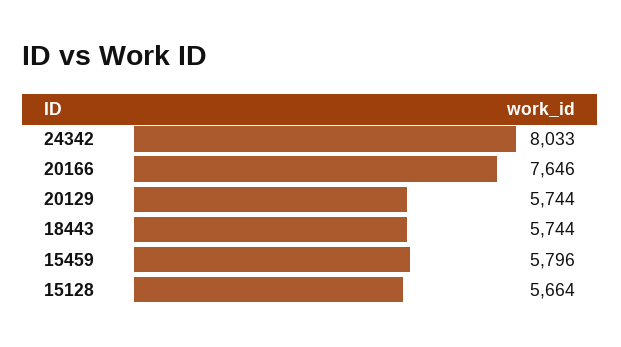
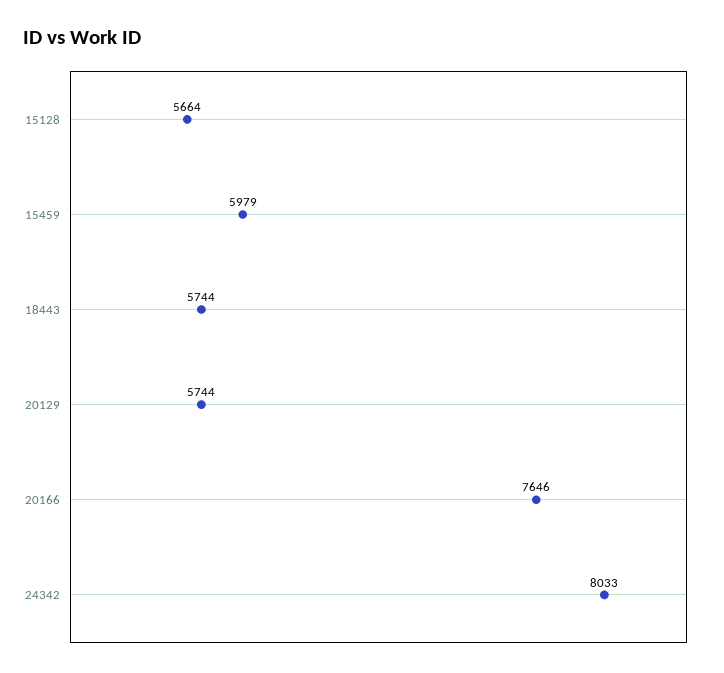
  {
    "24342": 8033,
    "20166": 7646,
    "20129": 5744,
    "18443": 5744,
-   "15459": 5796,
+   "15459": 5979,
    "15128": 5664
  }

